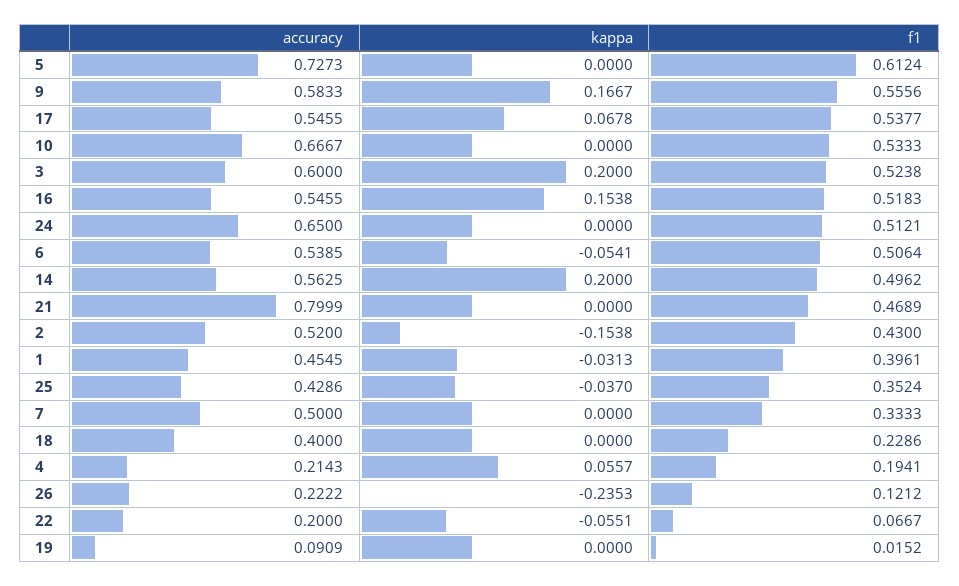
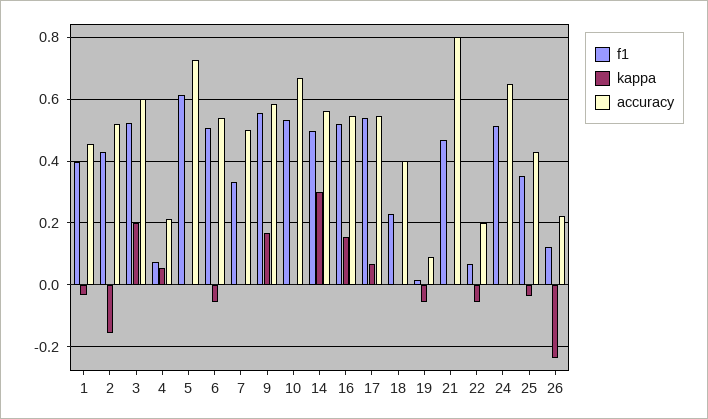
  {
    "accuracy": {
      "5": 0.7273,
      "9": 0.5833,
      "17": 0.5455,
      "10": 0.6667,
      "3": 0.6,
      "16": 0.5455,
      "24": 0.65,
      "6": 0.5385,
      "14": 0.5625,
      "21": 0.7999,
      "2": 0.52,
      "1": 0.4545,
      "25": 0.4286,
      "7": 0.5,
      "18": 0.4,
      "4": 0.2143,
      "26": 0.2222,
      "22": 0.2,
      "19": 0.0909
    },
    "kappa": {
      "5": 0,
      "9": 0.1667,
      "17": 0.0678,
      "10": 0,
      "3": 0.2,
      "16": 0.1538,
      "24": 0,
      "6": -0.0541,
-     "14": 0.2,
+     "14": 0.3,
      "21": 0,
      "2": -0.1538,
      "1": -0.0313,
      "25": -0.037,
      "7": 0,
      "18": 0,
      "4": 0.0557,
      "26": -0.2353,
      "22": -0.0551,
-     "19": 0
+     "19": -0.06
    },
    "f1": {
      "5": 0.6124,
      "9": 0.5556,
      "17": 0.5377,
      "10": 0.5333,
      "3": 0.5238,
      "16": 0.5183,
      "24": 0.5121,
      "6": 0.5064,
      "14": 0.4962,
      "21": 0.4689,
      "2": 0.43,
      "1": 0.3961,
      "25": 0.3524,
      "7": 0.3333,
      "18": 0.2286,
-     "4": 0.1941,
+     "4": 0.08,
      "26": 0.1212,
      "22": 0.0667,
      "19": 0.0152
    }
  }

